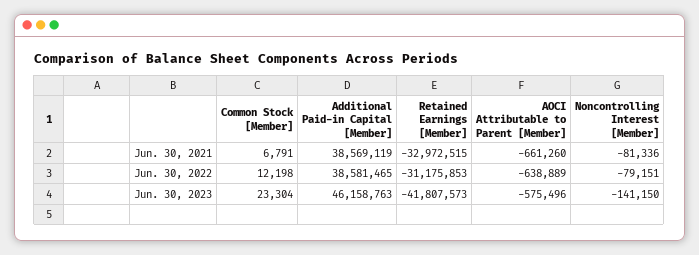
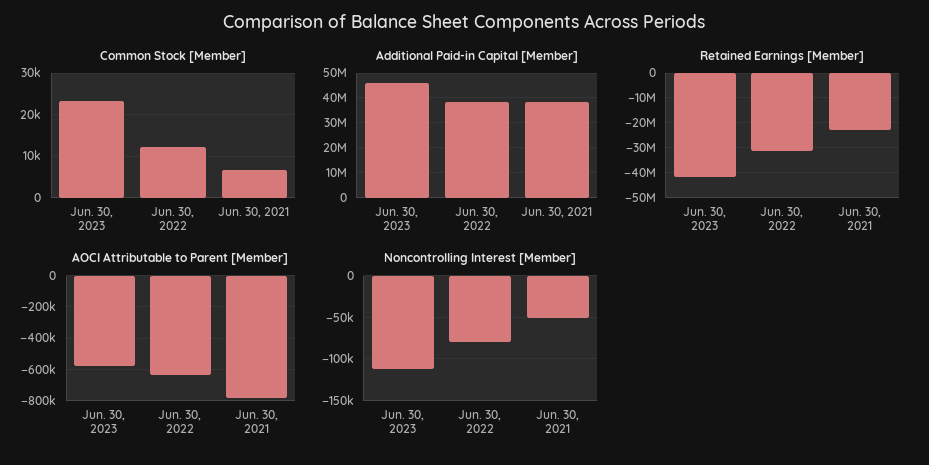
  {
    "Common Stock [Member]": {
      "Jun. 30, 2021": 6791,
      "Jun. 30, 2022": 12198,
      "Jun. 30, 2023": 23304
    },
    "Additional Paid-in Capital [Member]": {
      "Jun. 30, 2021": 38569119,
      "Jun. 30, 2022": 38581465,
      "Jun. 30, 2023": 46158763
    },
    "Retained Earnings [Member]": {
-     "Jun. 30, 2021": -32972515,
+     "Jun. 30, 2021": -22500000,
      "Jun. 30, 2022": -31175853,
      "Jun. 30, 2023": -41807573
    },
    "AOCI Attributable to Parent [Member]": {
-     "Jun. 30, 2021": -661260,
+     "Jun. 30, 2021": -800000,
      "Jun. 30, 2022": -638889,
      "Jun. 30, 2023": -575496
    },
    "Noncontrolling Interest [Member]": {
-     "Jun. 30, 2021": -81336,
+     "Jun. 30, 2021": -50000,
      "Jun. 30, 2022": -79151,
-     "Jun. 30, 2023": -141150
+     "Jun. 30, 2023": -110000
    }
  }

